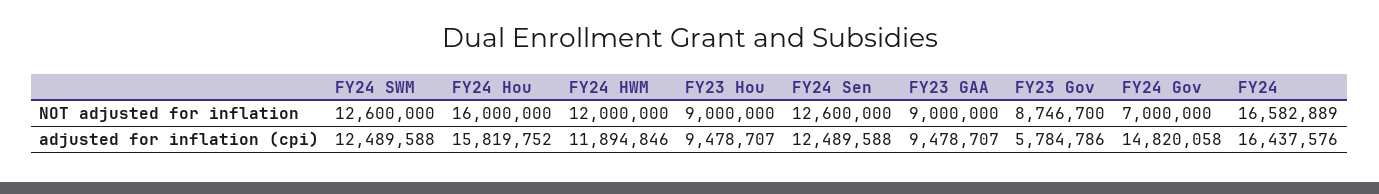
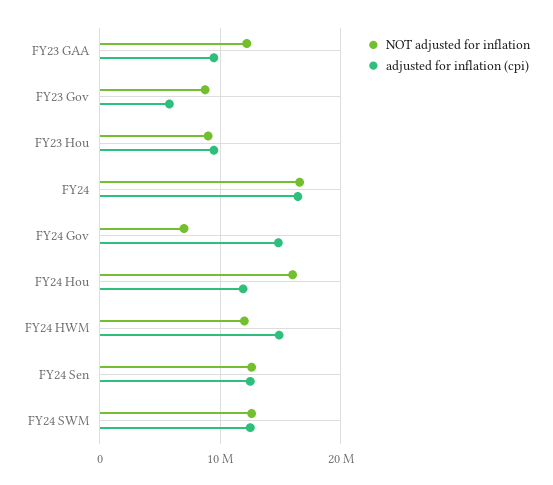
  {
    "NOT adjusted for inflation": {
      "FY24 SWM": 12600000,
      "FY24 Hou": 16000000,
      "FY24 HWM": 12000000,
      "FY23 Hou": 9000000,
      "FY24 Sen": 12600000,
-     "FY23 GAA": 9000000,
+     "FY23 GAA": 12000000,
      "FY23 Gov": 8746700,
      "FY24 Gov": 7000000,
      "FY24": 16582889
    },
    "adjusted for inflation (cpi)": {
      "FY24 SWM": 12489588,
-     "FY24 Hou": 15819752,
+     "FY24 Hou": 12000000,
-     "FY24 HWM": 11894846,
+     "FY24 HWM": 15000000,
      "FY23 Hou": 9478707,
      "FY24 Sen": 12489588,
      "FY23 GAA": 9478707,
      "FY23 Gov": 5784786,
      "FY24 Gov": 14820058,
      "FY24": 16437576
    }
  }

